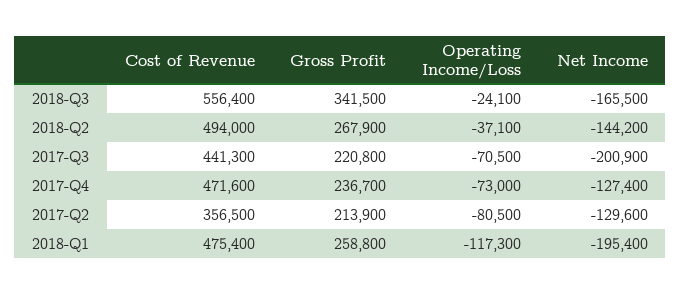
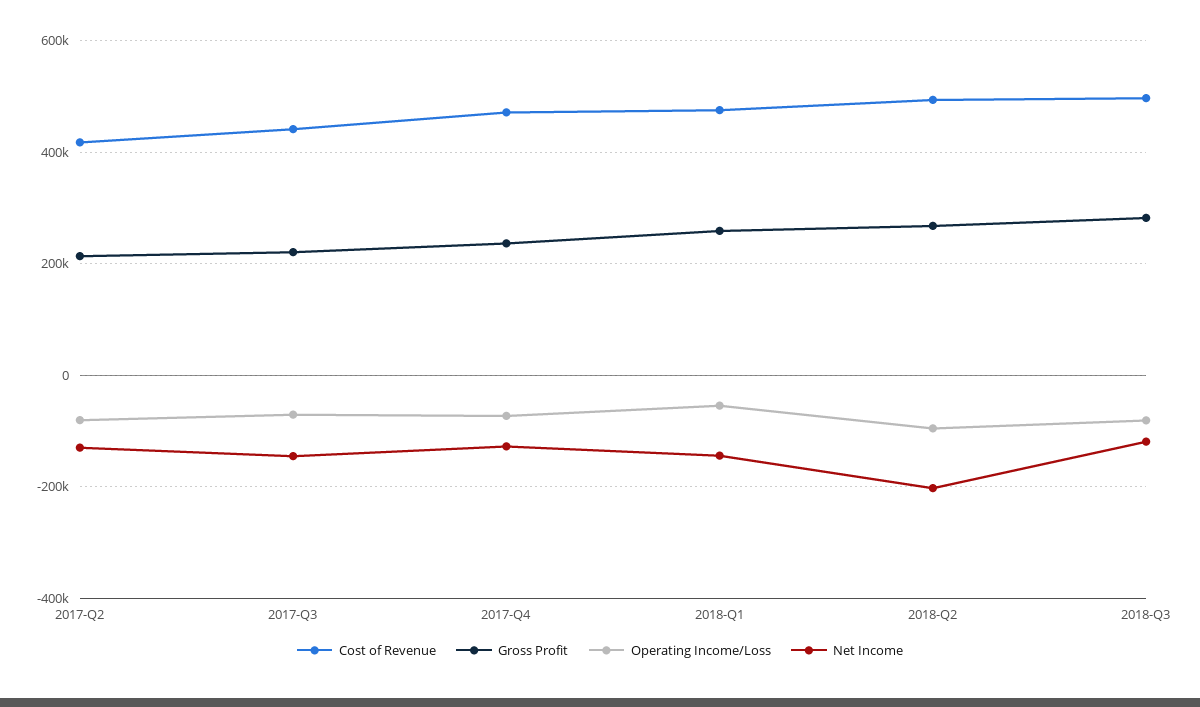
  {
    "Cost of Revenue": {
-     "2018-Q3": 556400,
+     "2018-Q3": 500000,
      "2018-Q2": 494000,
      "2017-Q3": 441300,
      "2017-Q4": 471600,
-     "2017-Q2": 356500,
+     "2017-Q2": 420000,
      "2018-Q1": 475400
    },
    "Gross Profit": {
-     "2018-Q3": 341500,
+     "2018-Q3": 280000,
      "2018-Q2": 267900,
      "2017-Q3": 220800,
      "2017-Q4": 236700,
      "2017-Q2": 213900,
      "2018-Q1": 258800
    },
    "Operating Income/Loss": {
-     "2018-Q3": -24100,
+     "2018-Q3": -80000,
-     "2018-Q2": -37100,
+     "2018-Q2": -100000,
      "2017-Q3": -70500,
      "2017-Q4": -73000,
      "2017-Q2": -80500,
-     "2018-Q1": -117300
+     "2018-Q1": -60000
    },
    "Net Income": {
-     "2018-Q3": -165500,
+     "2018-Q3": -120000,
-     "2018-Q2": -144200,
+     "2018-Q2": -200000,
-     "2017-Q3": -200900,
+     "2017-Q3": -140000,
      "2017-Q4": -127400,
      "2017-Q2": -129600,
-     "2018-Q1": -195400
+     "2018-Q1": -140000
    }
  }

